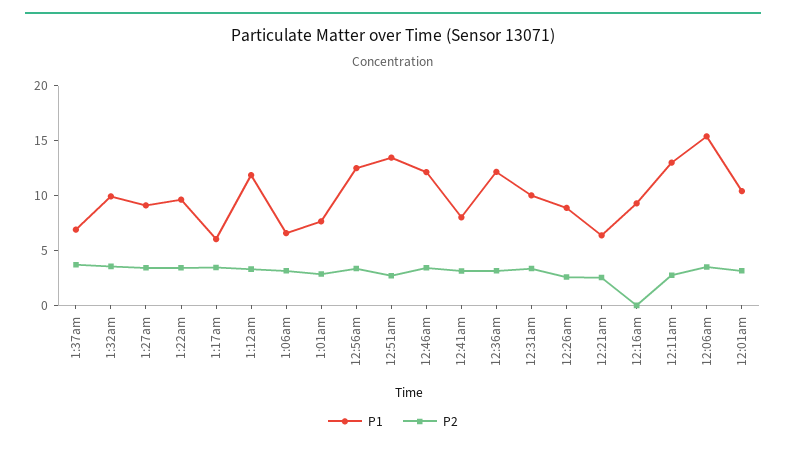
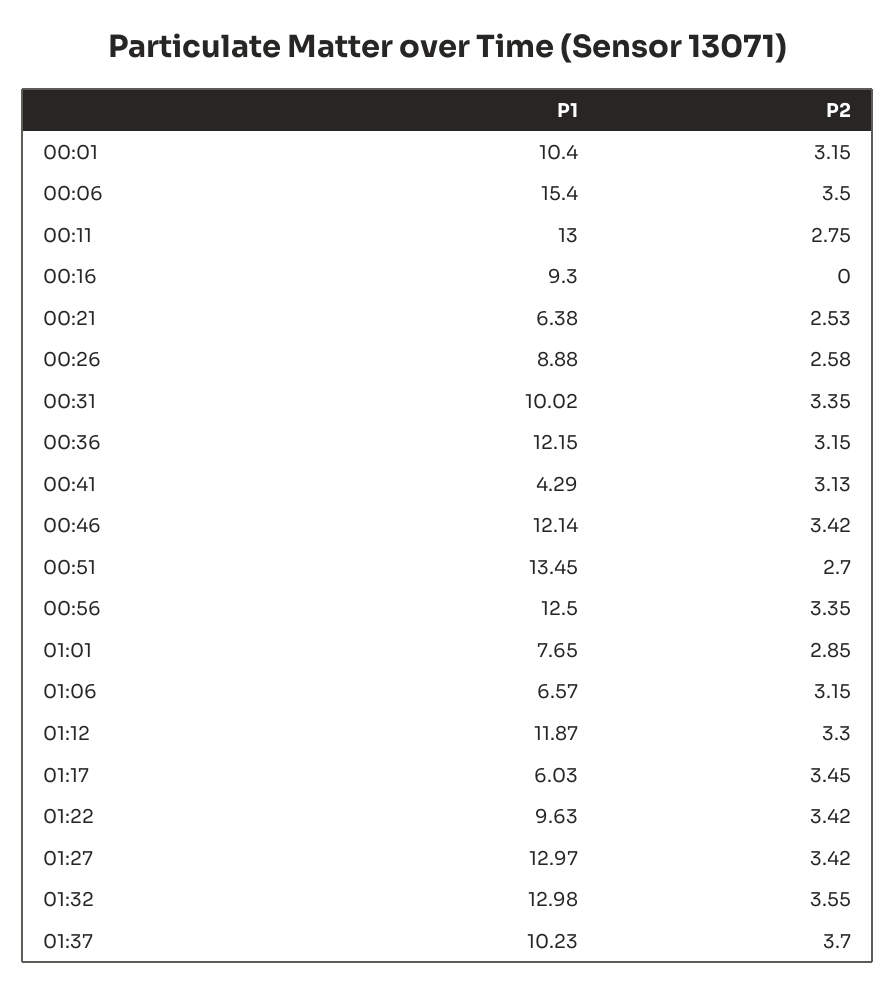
  {
    "P1": {
-     "1:37am": 7,
+     "1:37am": 10.23,
-     "1:32am": 10,
+     "1:32am": 12.98,
-     "1:27am": 9,
+     "1:27am": 12.97,
      "1:22am": 9.63,
      "1:17am": 6.03,
      "1:12am": 11.87,
      "1:06am": 6.57,
      "1:01am": 7.65,
      "12:56am": 12.5,
      "12:51am": 13.45,
      "12:46am": 12.14,
-     "12:41am": 8,
+     "12:41am": 4.29,
      "12:36am": 12.15,
      "12:31am": 10.02,
      "12:26am": 8.88,
      "12:21am": 6.38,
      "12:16am": 9.3,
      "12:11am": 13,
      "12:06am": 15.4,
      "12:01am": 10.4
    },
    "P2": {
      "1:37am": 3.7,
      "1:32am": 3.55,
      "1:27am": 3.42,
      "1:22am": 3.42,
      "1:17am": 3.45,
      "1:12am": 3.3,
      "1:06am": 3.15,
      "1:01am": 2.85,
      "12:56am": 3.35,
      "12:51am": 2.7,
      "12:46am": 3.42,
      "12:41am": 3.13,
      "12:36am": 3.15,
      "12:31am": 3.35,
      "12:26am": 2.58,
      "12:21am": 2.53,
      "12:16am": 0,
      "12:11am": 2.75,
      "12:06am": 3.5,
      "12:01am": 3.15
    }
  }

